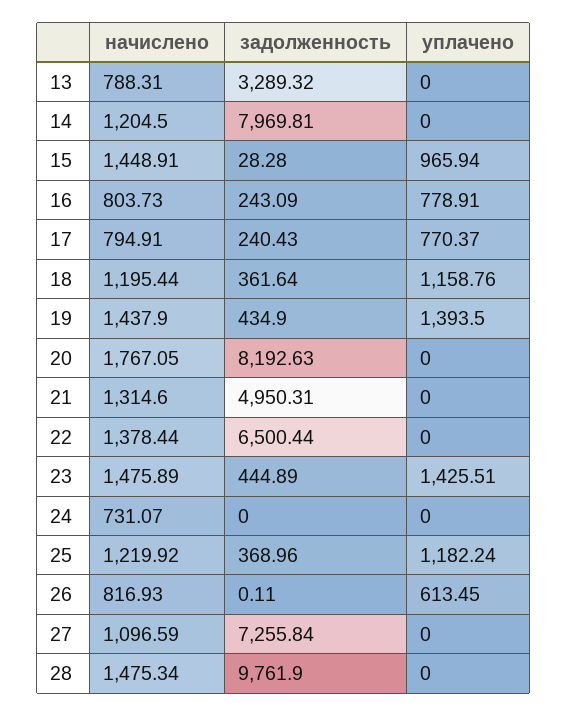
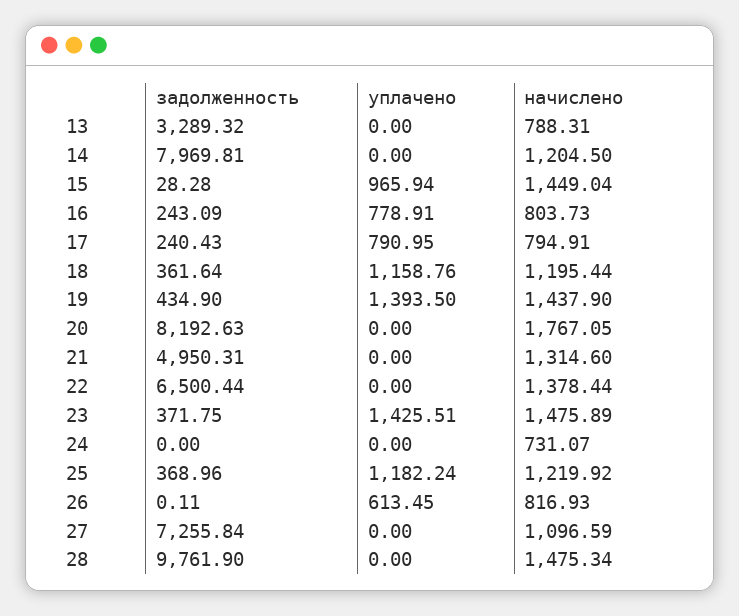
  {
    "начислено": {
      "13": 788.31,
      "14": 1204.5,
-     "15": 1448.91,
+     "15": 1449.04,
      "16": 803.73,
      "17": 794.91,
      "18": 1195.44,
      "19": 1437.9,
      "20": 1767.05,
      "21": 1314.6,
      "22": 1378.44,
      "23": 1475.89,
      "24": 731.07,
      "25": 1219.92,
      "26": 816.93,
      "27": 1096.59,
      "28": 1475.34
    },
    "задолженность": {
      "13": 3289.32,
      "14": 7969.81,
      "15": 28.28,
      "16": 243.09,
      "17": 240.43,
      "18": 361.64,
      "19": 434.9,
      "20": 8192.63,
      "21": 4950.31,
      "22": 6500.44,
-     "23": 444.89,
+     "23": 371.75,
      "24": 0,
      "25": 368.96,
      "26": 0.11,
      "27": 7255.84,
      "28": 9761.9
    },
    "уплачено": {
      "13": 0,
      "14": 0,
      "15": 965.94,
      "16": 778.91,
-     "17": 770.37,
+     "17": 790.95,
      "18": 1158.76,
      "19": 1393.5,
      "20": 0,
      "21": 0,
      "22": 0,
      "23": 1425.51,
      "24": 0,
      "25": 1182.24,
      "26": 613.45,
      "27": 0,
      "28": 0
    }
  }

